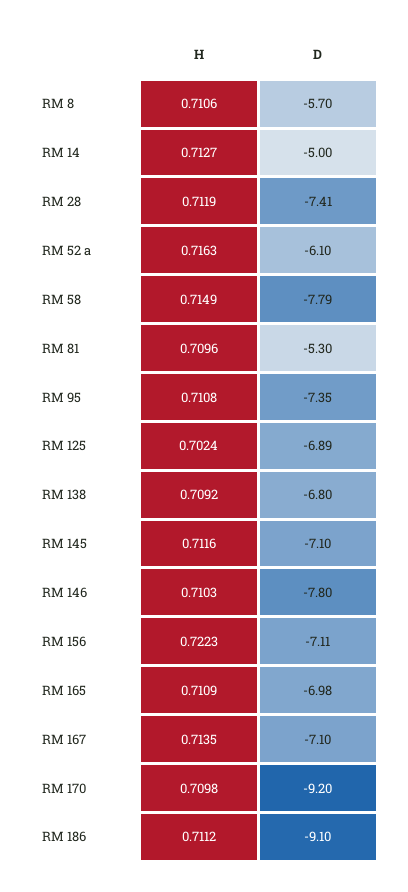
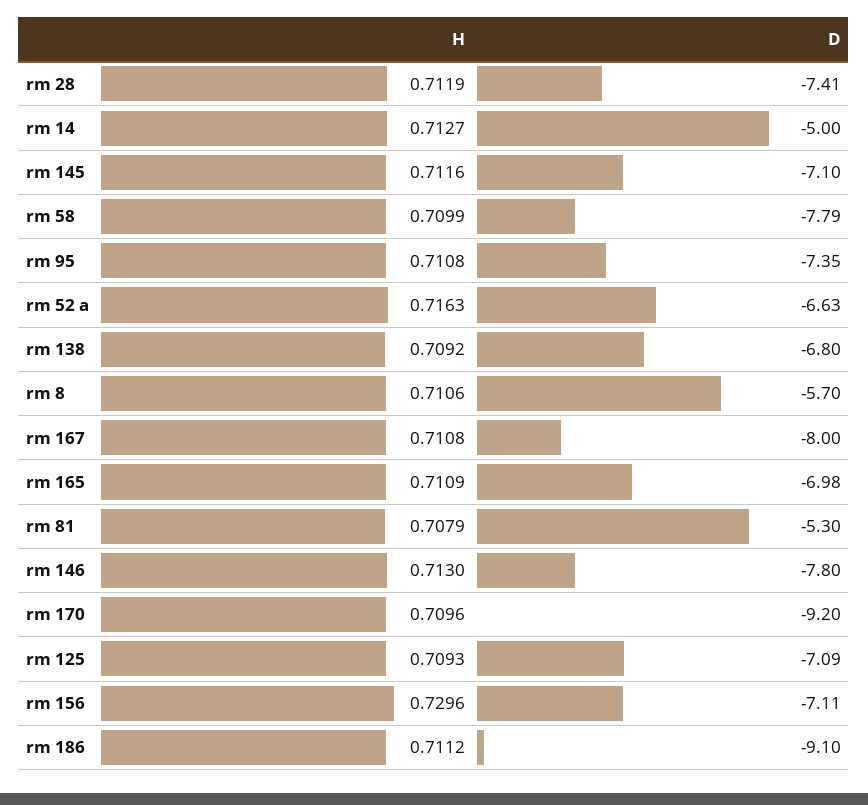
  {
    "H": {
      "RM 8": 0.7106,
      "RM 14": 0.7127,
      "RM 28": 0.7119,
      "RM 52 a": 0.7163,
-     "RM 58": 0.7149,
+     "RM 58": 0.7099,
-     "RM 81": 0.7096,
+     "RM 81": 0.7079,
      "RM 95": 0.7108,
-     "RM 125": 0.7024,
+     "RM 125": 0.7093,
      "RM 138": 0.7092,
      "RM 145": 0.7116,
-     "RM 146": 0.7103,
+     "RM 146": 0.713,
-     "RM 156": 0.7223,
+     "RM 156": 0.7296,
      "RM 165": 0.7109,
-     "RM 167": 0.7135,
+     "RM 167": 0.7108,
-     "RM 170": 0.7098,
+     "RM 170": 0.7096,
      "RM 186": 0.7112
    },
    "D": {
      "RM 8": -5.7,
      "RM 14": -5,
      "RM 28": -7.41,
-     "RM 52 a": -6.1,
+     "RM 52 a": -6.63,
      "RM 58": -7.79,
      "RM 81": -5.3,
      "RM 95": -7.35,
-     "RM 125": -6.89,
+     "RM 125": -7.09,
      "RM 138": -6.8,
      "RM 145": -7.1,
      "RM 146": -7.8,
      "RM 156": -7.11,
      "RM 165": -6.98,
-     "RM 167": -7.1,
+     "RM 167": -8,
      "RM 170": -9.2,
      "RM 186": -9.1
    }
  }

